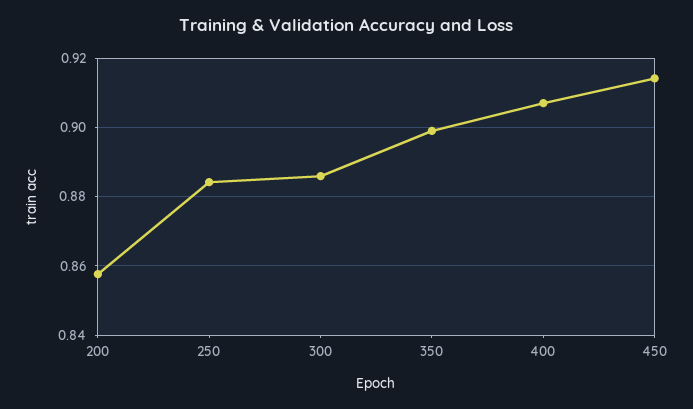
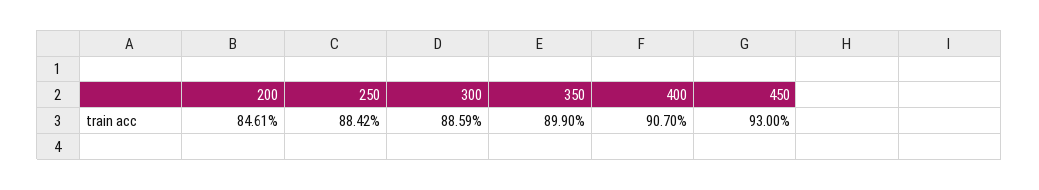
  {
-   "200": 0.858,
+   "200": 0.8461,
    "250": 0.8842,
    "300": 0.8859,
    "350": 0.899,
    "400": 0.907,
-   "450": 0.914
+   "450": 0.93
  }

